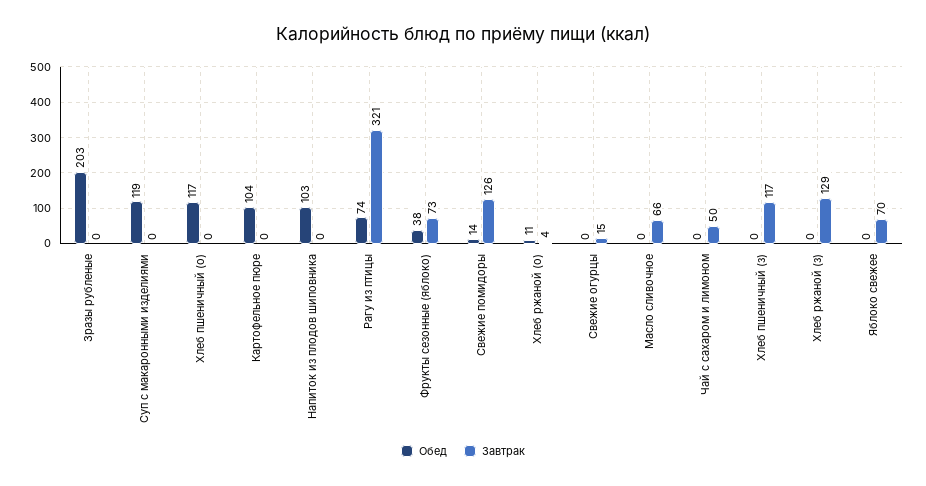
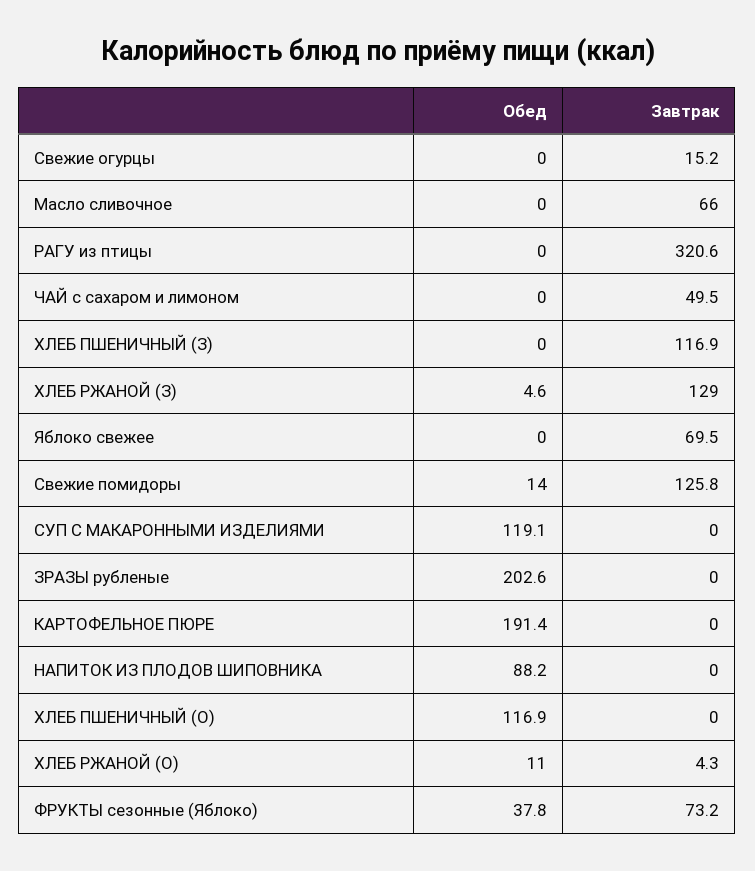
  {
    "Обед": {
      "Зразы рубленые": 202.6,
      "Суп с макаронными изделиями": 119.1,
      "Хлеб пшеничный (о)": 116.9,
-     "Картофельное пюре": 104,
+     "Картофельное пюре": 191.4,
-     "Напиток из плодов шиповника": 103,
+     "Напиток из плодов шиповника": 88.2,
-     "Рагу из птицы": 74,
+     "Рагу из птицы": 0,
      "Фрукты сезонные (яблоко)": 37.8,
      "Свежие помидоры": 14,
      "Хлеб ржаной (о)": 11,
      "Свежие огурцы": 0,
      "Масло сливочное": 0,
      "Чай с сахаром и лимоном": 0,
      "Хлеб пшеничный (з)": 0,
-     "Хлеб ржаной (з)": 0,
+     "Хлеб ржаной (з)": 4.6,
      "Яблоко свежее": 0
    },
    "Завтрак": {
      "Зразы рубленые": 0,
      "Суп с макаронными изделиями": 0,
      "Хлеб пшеничный (о)": 0,
      "Картофельное пюре": 0,
      "Напиток из плодов шиповника": 0,
      "Рагу из птицы": 320.6,
      "Фрукты сезонные (яблоко)": 73.2,
      "Свежие помидоры": 125.8,
      "Хлеб ржаной (о)": 4.3,
      "Свежие огурцы": 15.2,
      "Масло сливочное": 66,
      "Чай с сахаром и лимоном": 49.5,
      "Хлеб пшеничный (з)": 116.9,
      "Хлеб ржаной (з)": 129,
      "Яблоко свежее": 69.5
    }
  }

